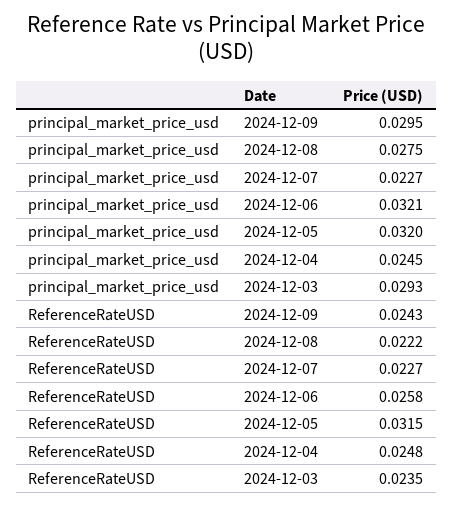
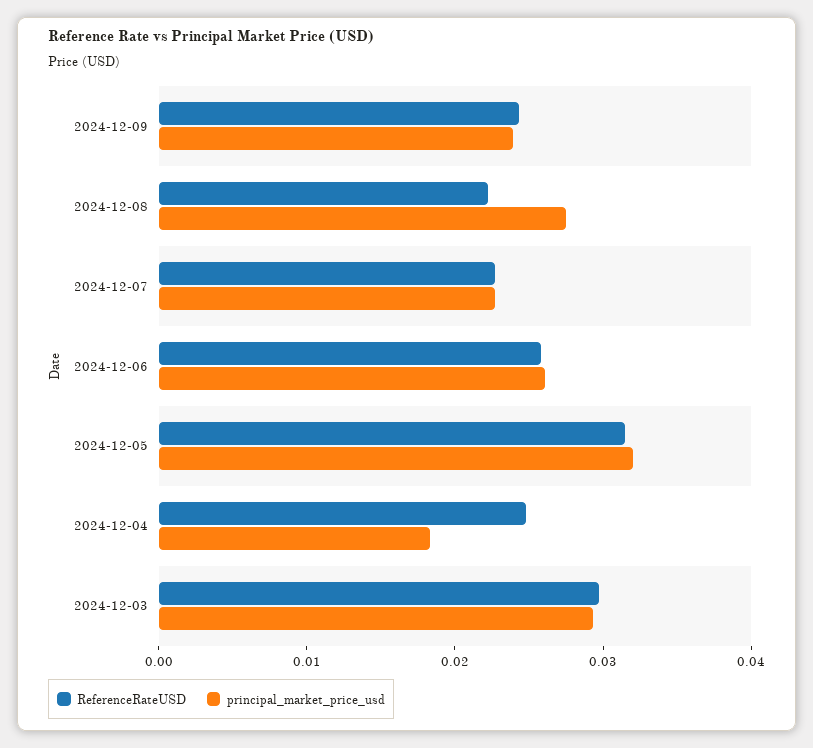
  {
    "principal_market_price_usd": {
-     "2024-12-09": 0.0295,
+     "2024-12-09": 0.024,
      "2024-12-08": 0.0275,
      "2024-12-07": 0.0227,
-     "2024-12-06": 0.0321,
+     "2024-12-06": 0.026,
      "2024-12-05": 0.032,
-     "2024-12-04": 0.0245,
+     "2024-12-04": 0.018,
      "2024-12-03": 0.0293
    },
    "ReferenceRateUSD": {
      "2024-12-09": 0.0243,
      "2024-12-08": 0.0222,
      "2024-12-07": 0.0227,
      "2024-12-06": 0.0258,
      "2024-12-05": 0.0315,
      "2024-12-04": 0.0248,
-     "2024-12-03": 0.0235
+     "2024-12-03": 0.03
    }
  }

